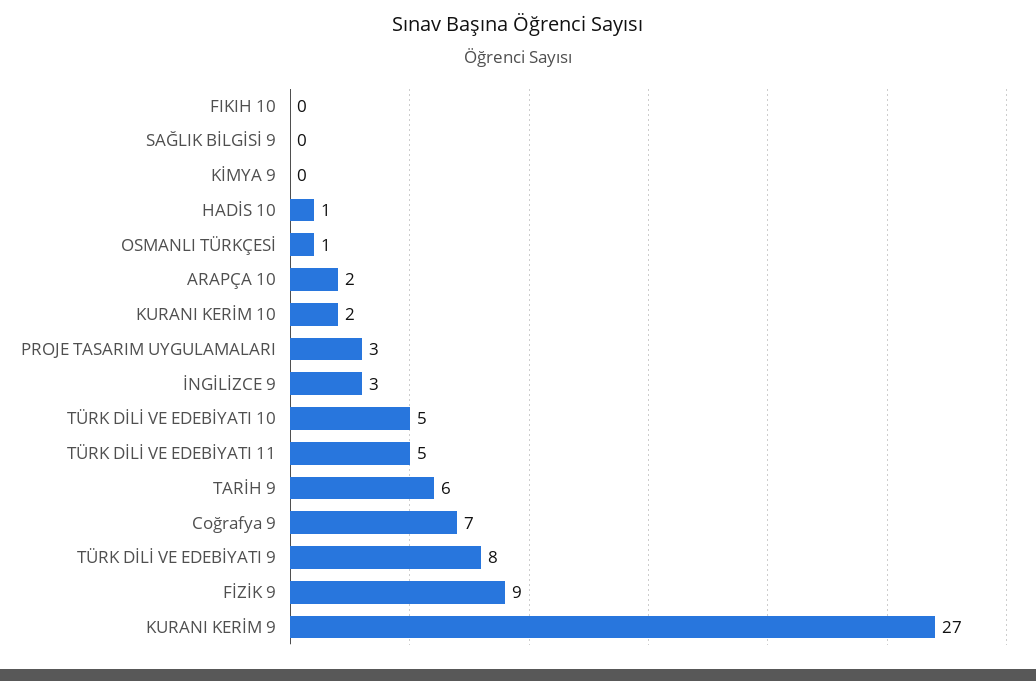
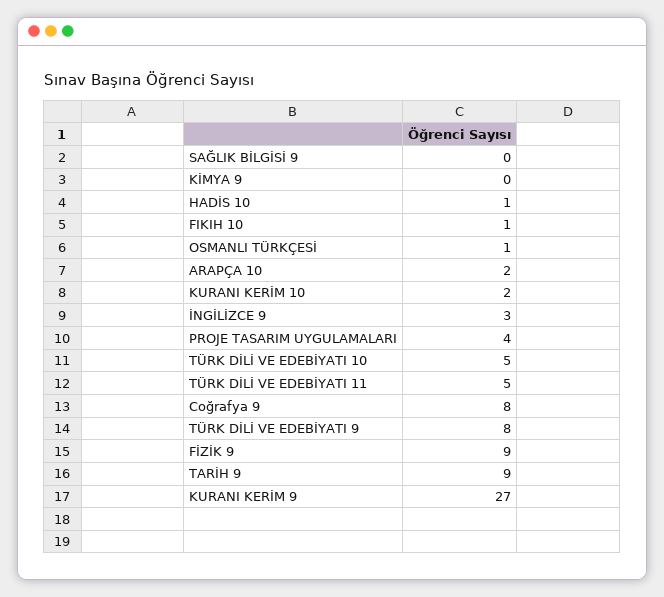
  {
-   "FIKIH 10": 0,
+   "FIKIH 10": 1,
    "SAĞLIK BİLGİSİ 9": 0,
    "KİMYA 9": 0,
    "HADİS 10": 1,
    "OSMANLI TÜRKÇESİ": 1,
    "ARAPÇA 10": 2,
    "KURANI KERİM 10": 2,
-   "PROJE TASARIM UYGULAMALARI": 3,
+   "PROJE TASARIM UYGULAMALARI": 4,
    "İNGİLİZCE 9": 3,
    "TÜRK DİLİ VE EDEBİYATI 10": 5,
    "TÜRK DİLİ VE EDEBİYATI 11": 5,
-   "TARİH 9": 6,
+   "TARİH 9": 9,
-   "Coğrafya 9": 7,
+   "Coğrafya 9": 8,
    "TÜRK DİLİ VE EDEBİYATI 9": 8,
    "FİZİK 9": 9,
    "KURANI KERİM 9": 27
  }

